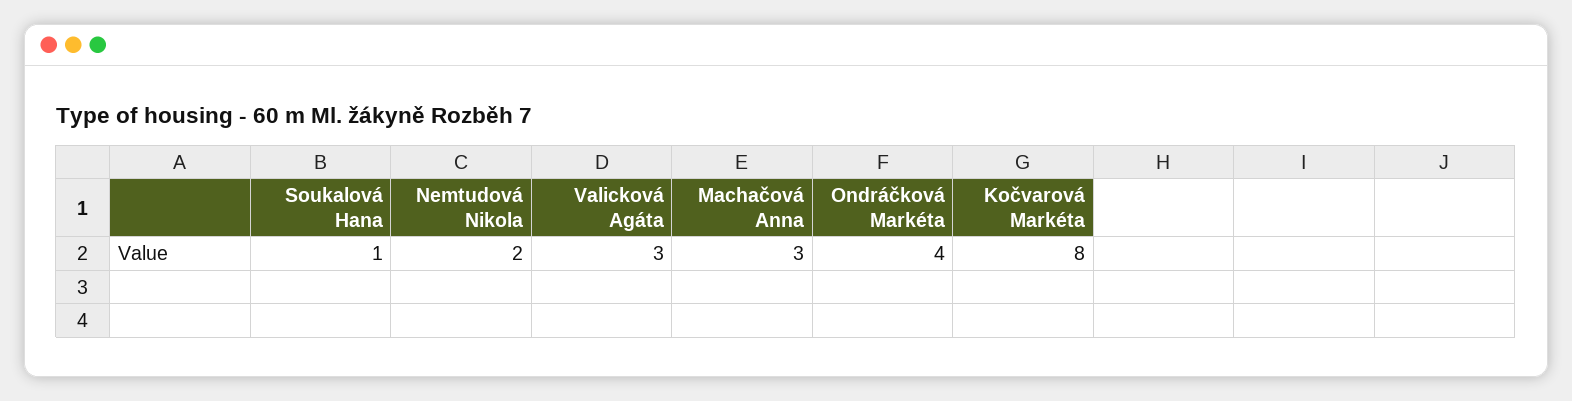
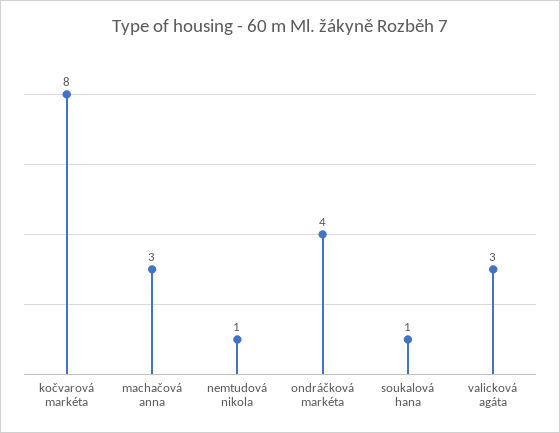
  {
    "Soukalová Hana": 1,
-   "Nemtudová Nikola": 2,
+   "Nemtudová Nikola": 1,
    "Valicková Agáta": 3,
    "Machačová Anna": 3,
    "Ondráčková Markéta": 4,
    "Kočvarová Markéta": 8
  }

